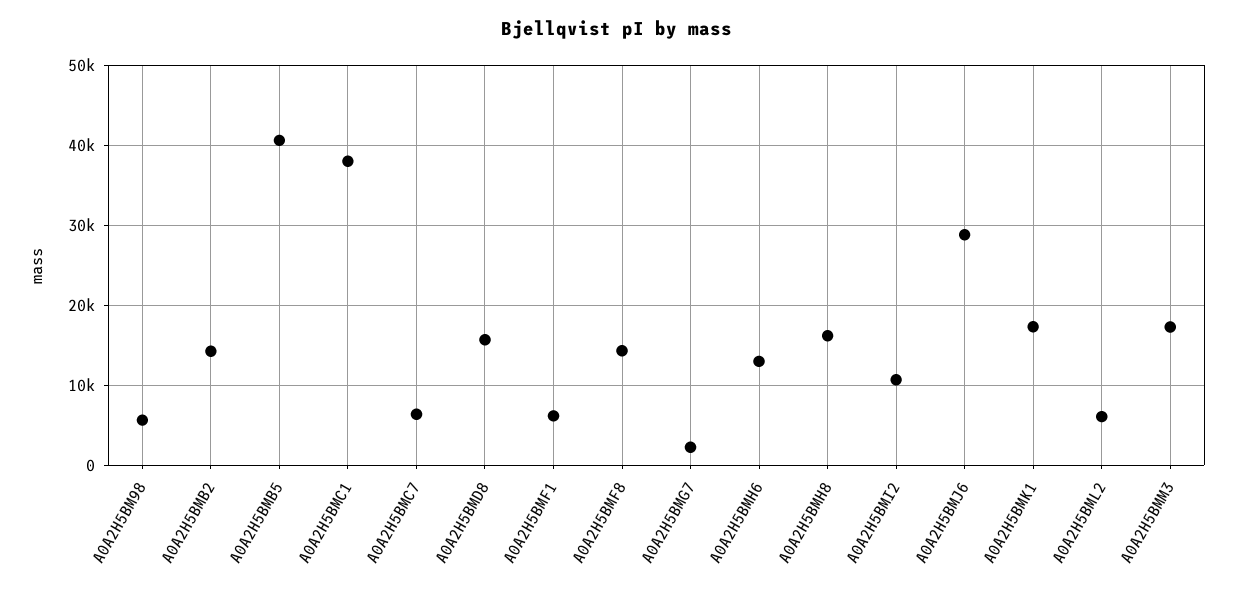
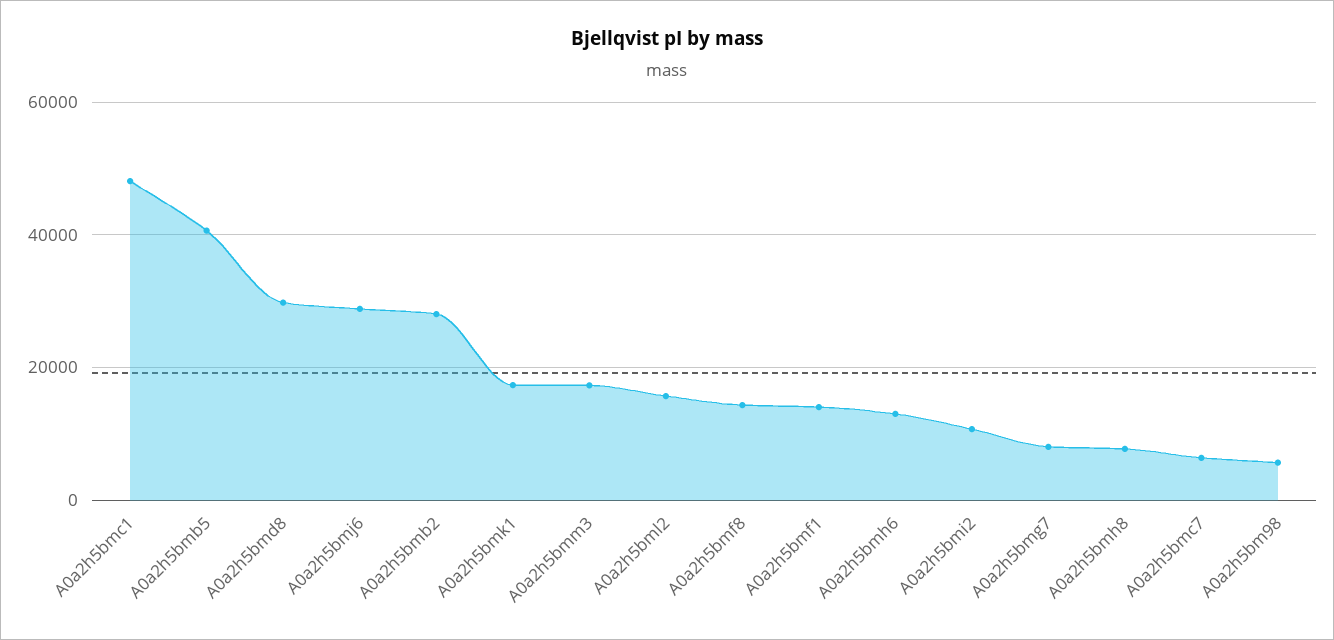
  {
    "A0A2H5BM98": 6000,
-   "A0A2H5BMB2": 14000,
+   "A0A2H5BMB2": 28000,
    "A0A2H5BMB5": 41000,
-   "A0A2H5BMC1": 38000,
+   "A0A2H5BMC1": 48000,
    "A0A2H5BMC7": 6000,
-   "A0A2H5BMD8": 16000,
+   "A0A2H5BMD8": 30000,
-   "A0A2H5BMF1": 6000,
+   "A0A2H5BMF1": 14000,
    "A0A2H5BMF8": 14000,
-   "A0A2H5BMG7": 2000,
+   "A0A2H5BMG7": 8000,
    "A0A2H5BMH6": 13000,
-   "A0A2H5BMH8": 16000,
+   "A0A2H5BMH8": 8000,
    "A0A2H5BMI2": 11000,
    "A0A2H5BMJ6": 29000,
    "A0A2H5BMK1": 17000,
-   "A0A2H5BML2": 6000,
+   "A0A2H5BML2": 16000,
    "A0A2H5BMM3": 17000
  }

